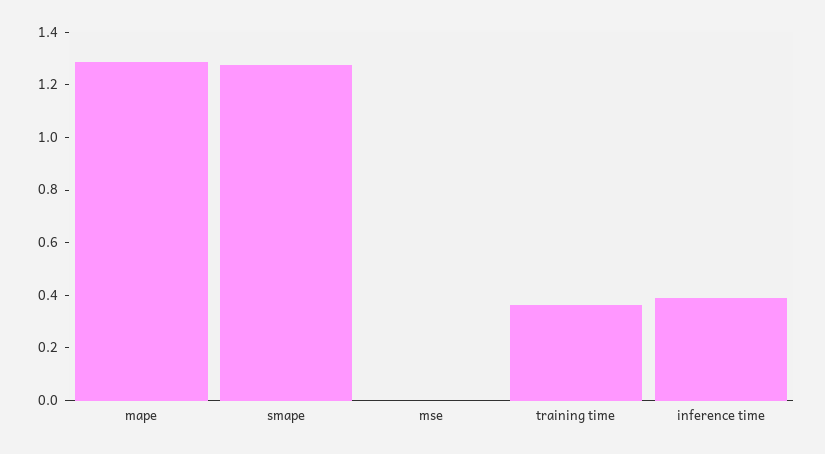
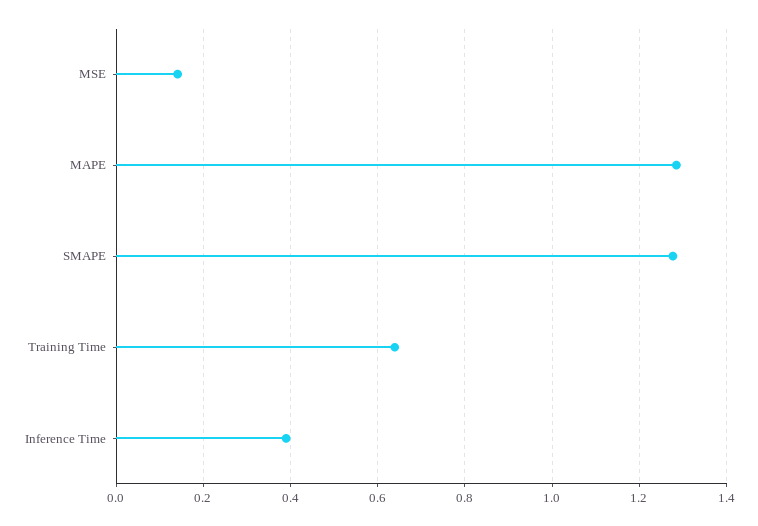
  {
    "mape": 1.28,
    "smape": 1.28,
-   "mse": 0,
+   "mse": 0.14,
-   "training time": 0.35,
+   "training time": 0.64,
    "inference time": 0.4
  }

